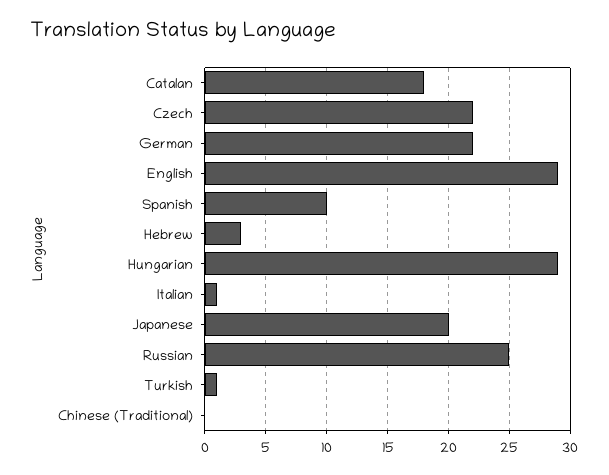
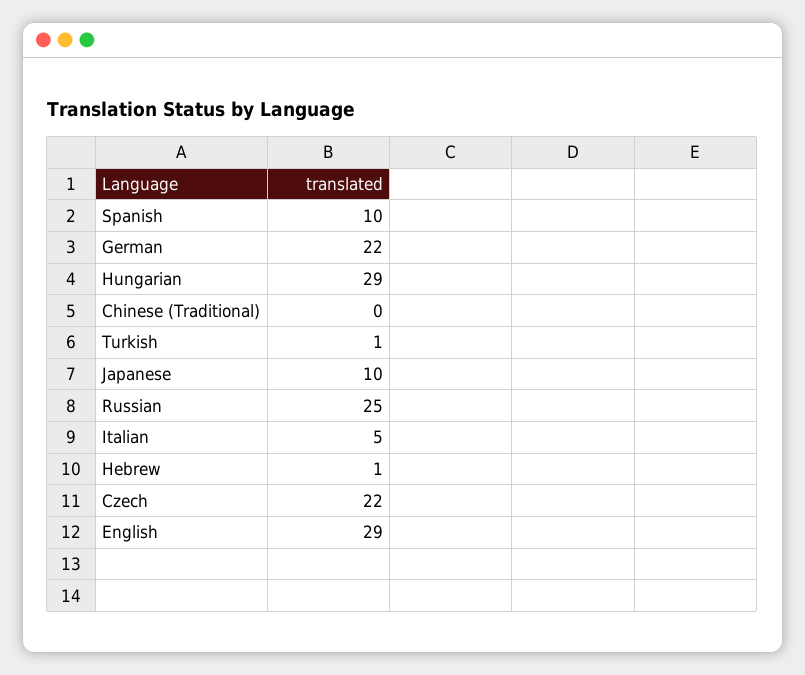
  {
-   "Catalan": 18,
    "Czech": 22,
    "German": 22,
    "English": 29,
    "Spanish": 10,
-   "Hebrew": 3,
+   "Hebrew": 1,
    "Hungarian": 29,
-   "Italian": 1,
+   "Italian": 5,
-   "Japanese": 20,
+   "Japanese": 10,
    "Russian": 25,
    "Turkish": 1,
    "Chinese (Traditional)": 0
  }

